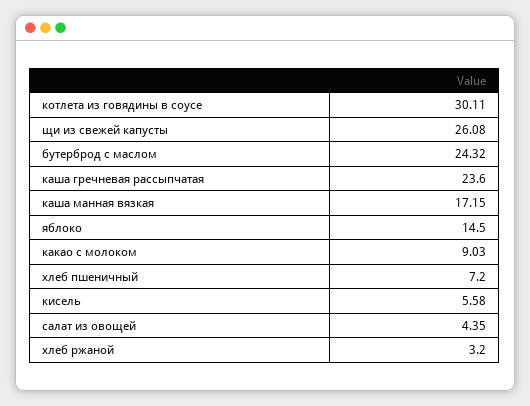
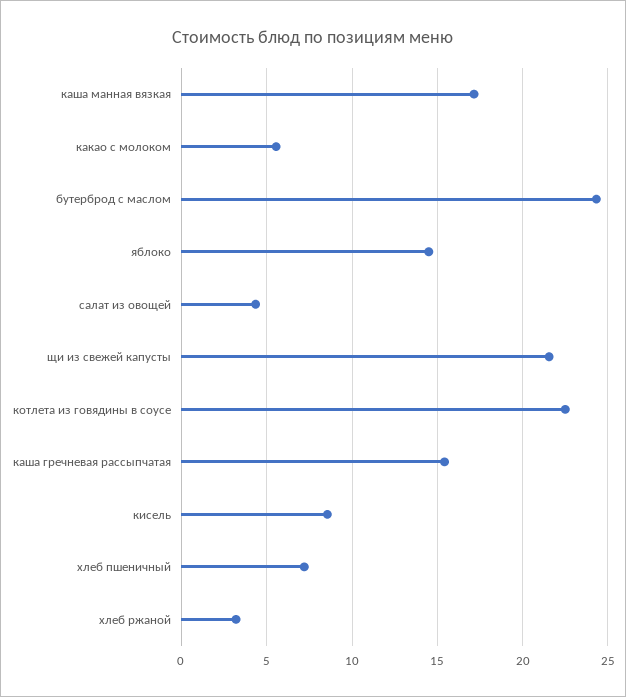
  {
-   "котлета из говядины в соусе": 30.11,
+   "котлета из говядины в соусе": 22.5,
-   "щи из свежей капусты": 26.08,
+   "щи из свежей капусты": 21.5,
    "бутерброд с маслом": 24.32,
-   "каша гречневая рассыпчатая": 23.6,
+   "каша гречневая рассыпчатая": 15.5,
    "каша манная вязкая": 17.15,
    "яблоко": 14.5,
-   "какао с молоком": 9.03,
+   "какао с молоком": 5.5,
    "хлеб пшеничный": 7.2,
-   "кисель": 5.58,
+   "кисель": 8.5,
    "салат из овощей": 4.35,
    "хлеб ржаной": 3.2
  }

